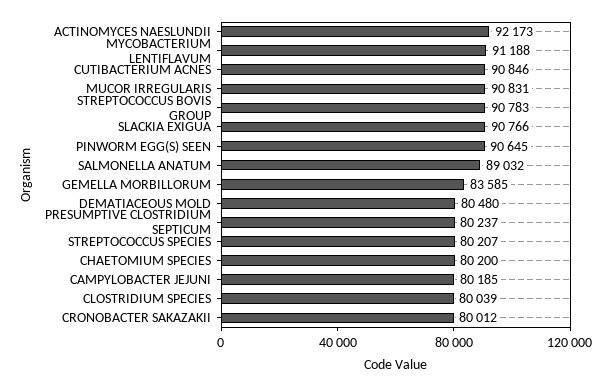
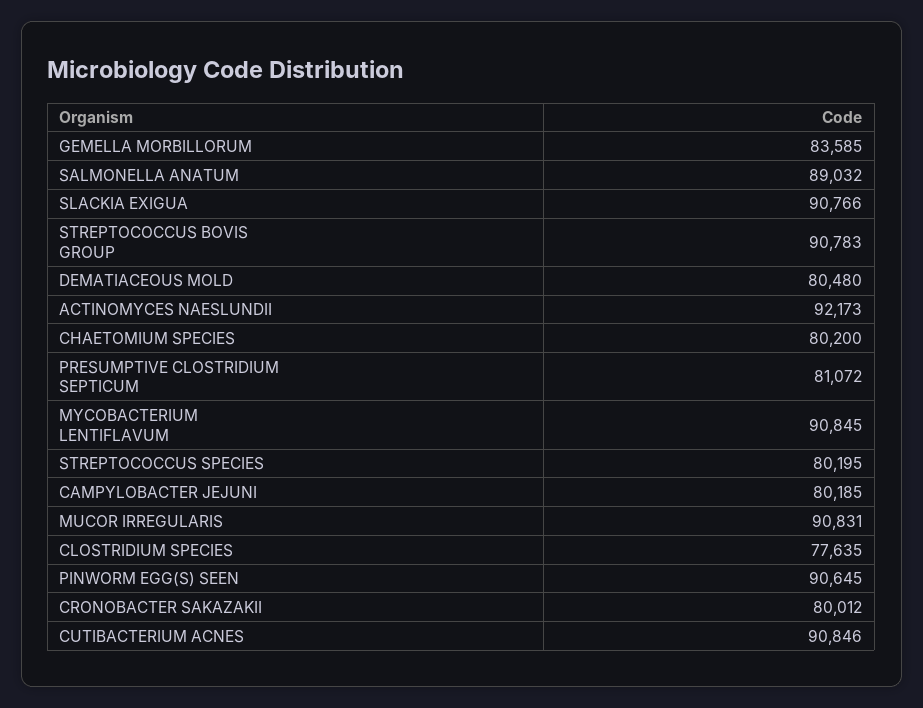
  {
    "ACTINOMYCES NAESLUNDII": 92173,
-   "MYCOBACTERIUM LENTIFLAVUM": 91188,
+   "MYCOBACTERIUM LENTIFLAVUM": 90845,
    "CUTIBACTERIUM ACNES": 90846,
    "MUCOR IRREGULARIS": 90831,
    "STREPTOCOCCUS BOVIS GROUP": 90783,
    "SLACKIA EXIGUA": 90766,
    "PINWORM EGG(S) SEEN": 90645,
    "SALMONELLA ANATUM": 89032,
    "GEMELLA MORBILLORUM": 83585,
    "DEMATIACEOUS MOLD": 80480,
-   "PRESUMPTIVE CLOSTRIDIUM SEPTICUM": 80237,
+   "PRESUMPTIVE CLOSTRIDIUM SEPTICUM": 81072,
-   "STREPTOCOCCUS SPECIES": 80207,
+   "STREPTOCOCCUS SPECIES": 80195,
    "CHAETOMIUM SPECIES": 80200,
    "CAMPYLOBACTER JEJUNI": 80185,
-   "CLOSTRIDIUM SPECIES": 80039,
+   "CLOSTRIDIUM SPECIES": 77635,
    "CRONOBACTER SAKAZAKII": 80012
  }

